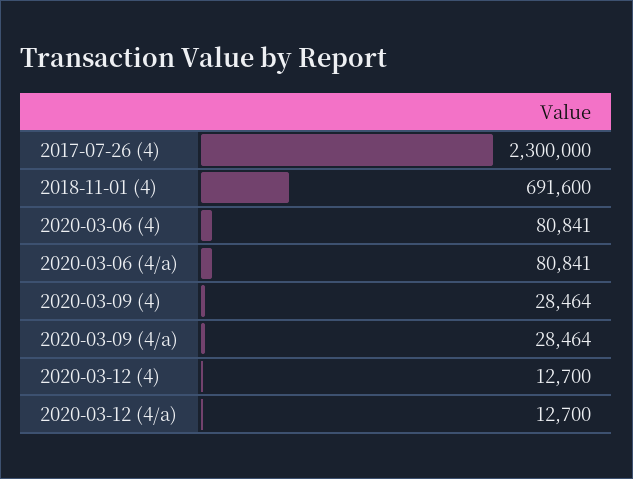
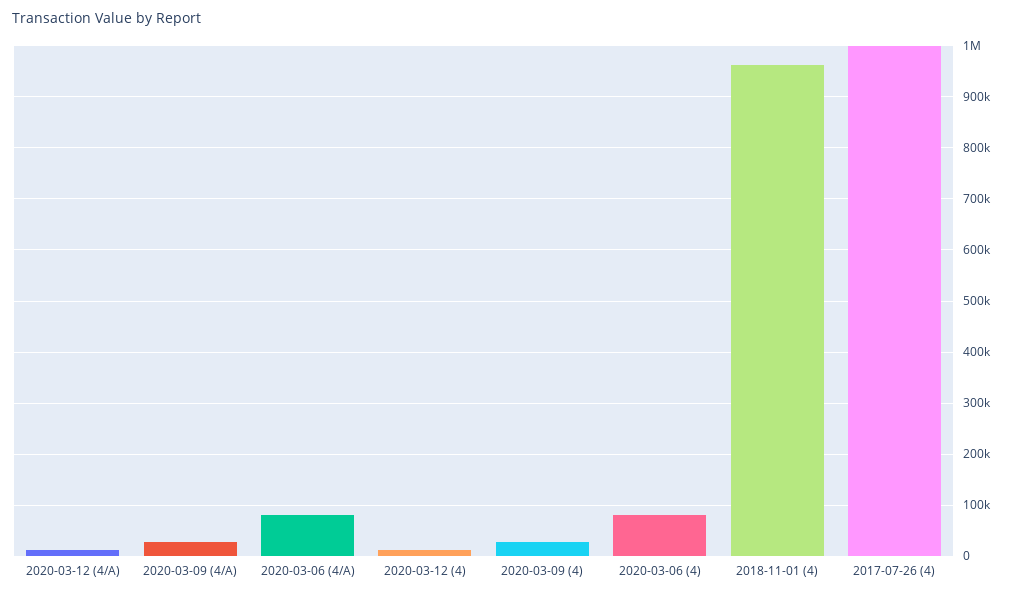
  {
-   "2017-07-26 (4)": 2300000,
+   "2017-07-26 (4)": 1000000,
-   "2018-11-01 (4)": 691600,
+   "2018-11-01 (4)": 960000,
    "2020-03-06 (4)": 80841,
    "2020-03-06 (4/a)": 80841,
    "2020-03-09 (4)": 28464,
    "2020-03-09 (4/a)": 28464,
    "2020-03-12 (4)": 12700,
    "2020-03-12 (4/a)": 12700
  }

